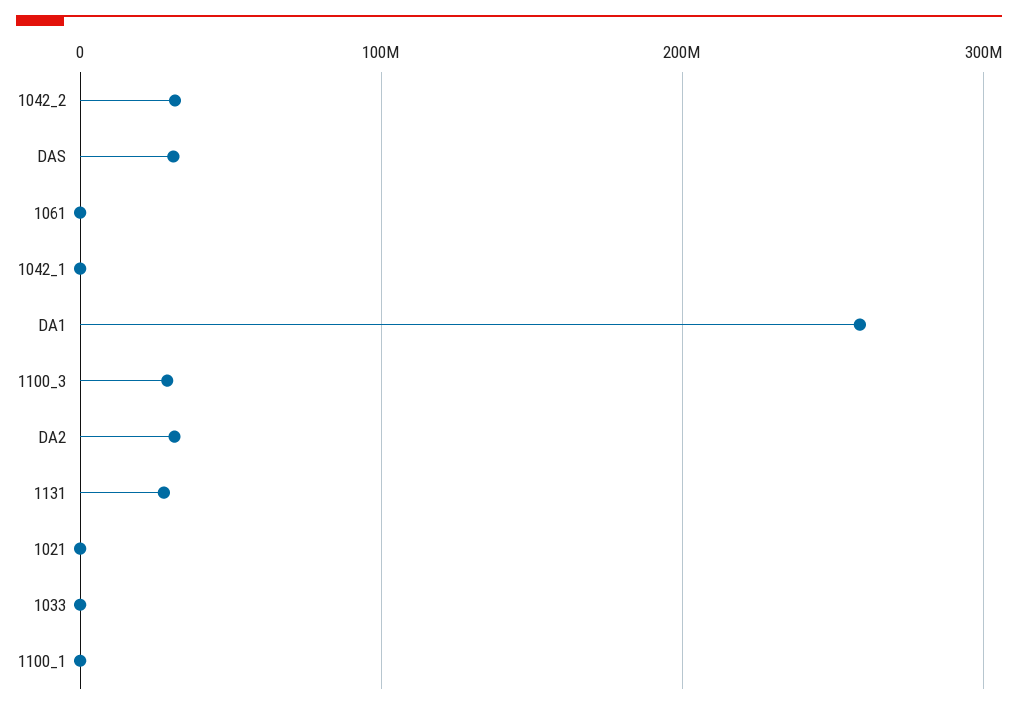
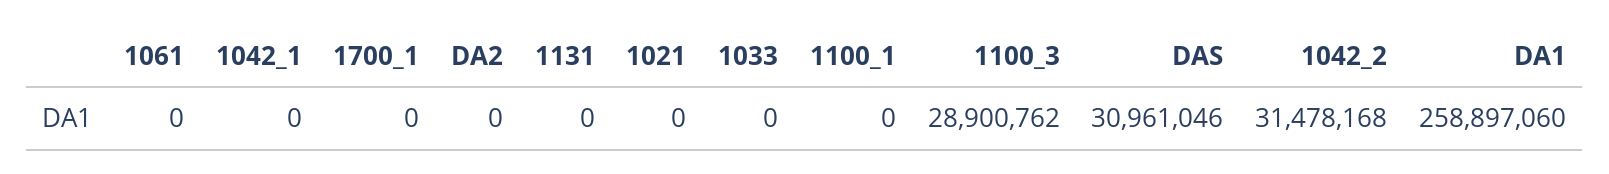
  {
    "1042_2": 31478168,
    "DAS": 30961046,
    "1061": 0,
    "1042_1": 0,
    "DA1": 258897060,
    "1100_3": 28900762,
-   "DA2": 30000000,
+   "DA2": 0,
-   "1131": 30000000,
+   "1131": 0,
    "1021": 0,
    "1033": 0,
-   "1100_1": 0
+   "1100_1": 0,
+   "1700_1": 0
  }

